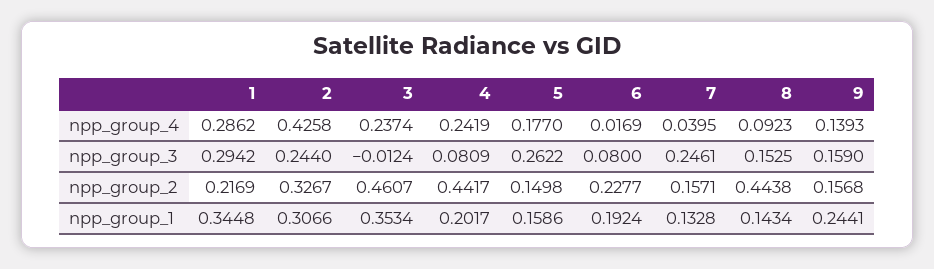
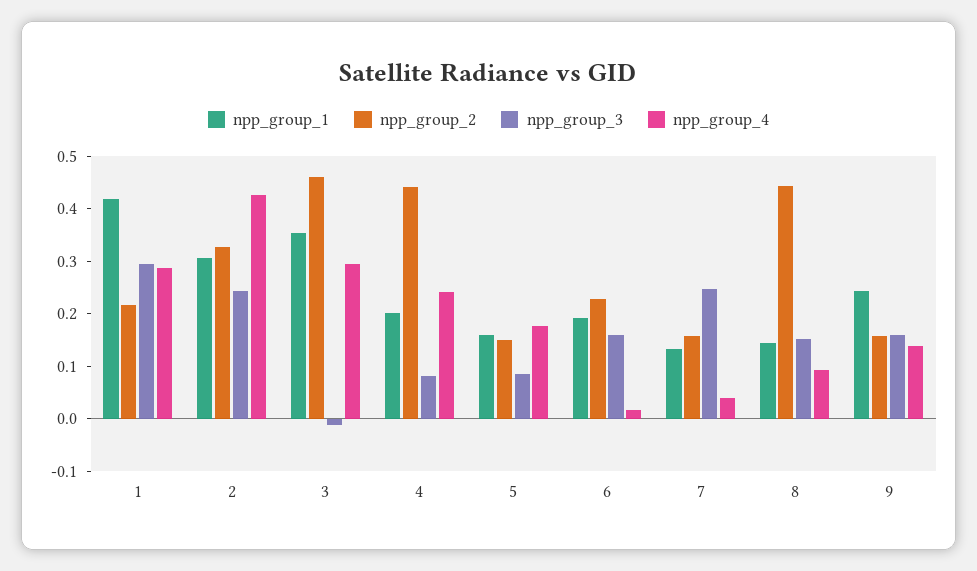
  {
    "npp_group_4": {
      "1": 0.2862,
      "2": 0.4258,
-     "3": 0.2374,
+     "3": 0.3,
      "4": 0.2419,
      "5": 0.177,
      "6": 0.0169,
      "7": 0.0395,
      "8": 0.0923,
      "9": 0.1393
    },
    "npp_group_3": {
      "1": 0.2942,
      "2": 0.244,
      "3": -0.0124,
      "4": 0.0809,
-     "5": 0.2622,
+     "5": 0.08,
-     "6": 0.08,
+     "6": 0.16,
      "7": 0.2461,
      "8": 0.1525,
      "9": 0.159
    },
    "npp_group_2": {
      "1": 0.2169,
      "2": 0.3267,
      "3": 0.4607,
      "4": 0.4417,
      "5": 0.1498,
      "6": 0.2277,
      "7": 0.1571,
      "8": 0.4438,
      "9": 0.1568
    },
    "npp_group_1": {
-     "1": 0.3448,
+     "1": 0.42,
      "2": 0.3066,
      "3": 0.3534,
      "4": 0.2017,
      "5": 0.1586,
      "6": 0.1924,
      "7": 0.1328,
      "8": 0.1434,
      "9": 0.2441
    }
  }

